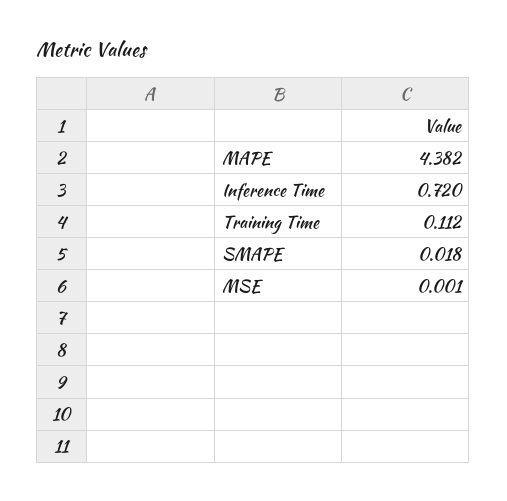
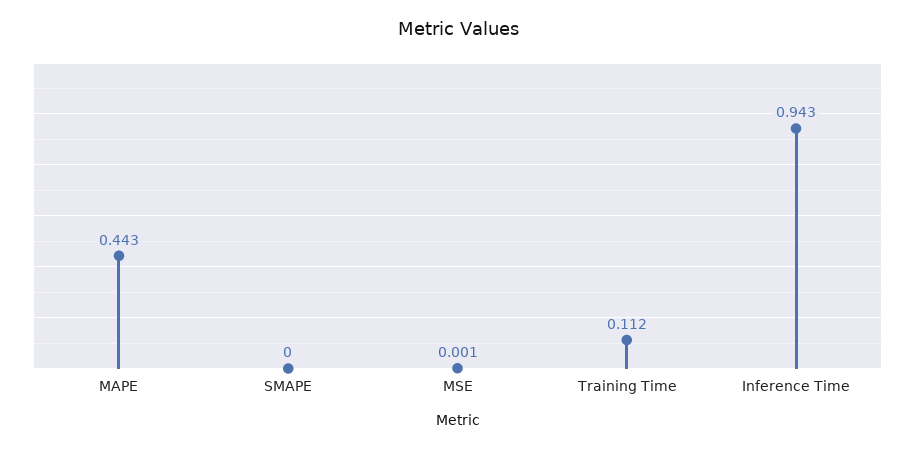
  {
-   "MAPE": 4.382,
+   "MAPE": 0.443,
-   "Inference Time": 0.72,
+   "Inference Time": 0.943,
    "Training Time": 0.112,
-   "SMAPE": 0.018,
+   "SMAPE": 0,
    "MSE": 0.001
  }

